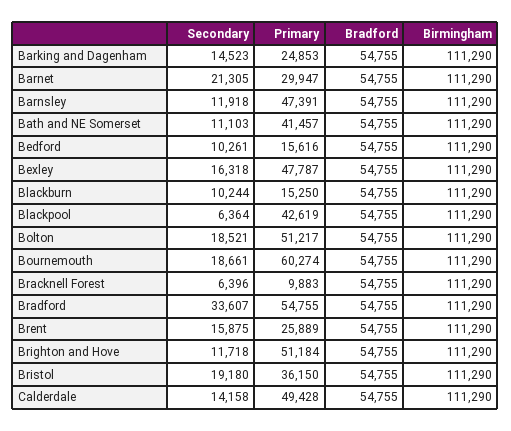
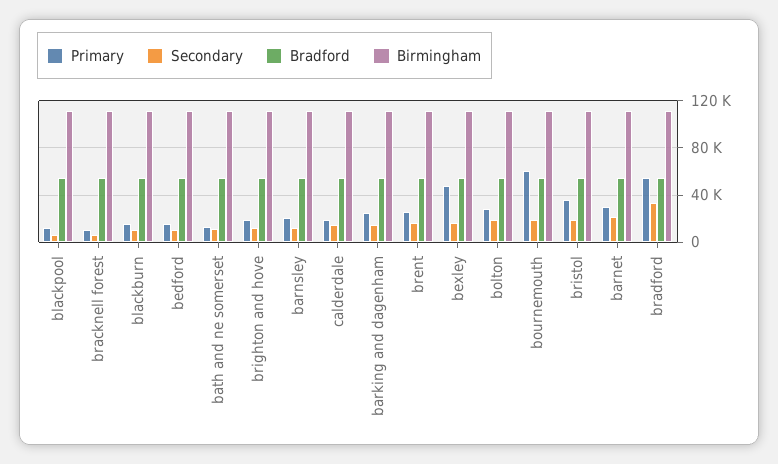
  {
    "Secondary": {
      "Barking and Dagenham": 14523,
      "Barnet": 21305,
      "Barnsley": 11918,
      "Bath and NE Somerset": 11103,
      "Bedford": 10261,
      "Bexley": 16318,
      "Blackburn": 10244,
      "Blackpool": 6364,
      "Bolton": 18521,
      "Bournemouth": 18661,
      "Bracknell Forest": 6396,
      "Bradford": 33607,
      "Brent": 15875,
      "Brighton and Hove": 11718,
      "Bristol": 19180,
      "Calderdale": 14158
    },
    "Primary": {
      "Barking and Dagenham": 24853,
      "Barnet": 29947,
-     "Barnsley": 47391,
+     "Barnsley": 20000,
-     "Bath and NE Somerset": 41457,
+     "Bath and NE Somerset": 10000,
      "Bedford": 15616,
      "Bexley": 47787,
      "Blackburn": 15250,
-     "Blackpool": 42619,
+     "Blackpool": 10000,
-     "Bolton": 51217,
+     "Bolton": 30000,
      "Bournemouth": 60274,
      "Bracknell Forest": 9883,
      "Bradford": 54755,
      "Brent": 25889,
-     "Brighton and Hove": 51184,
+     "Brighton and Hove": 20000,
      "Bristol": 36150,
-     "Calderdale": 49428
+     "Calderdale": 20000
    },
    "Bradford": {
      "Barking and Dagenham": 54755,
      "Barnet": 54755,
      "Barnsley": 54755,
      "Bath and NE Somerset": 54755,
      "Bedford": 54755,
      "Bexley": 54755,
      "Blackburn": 54755,
      "Blackpool": 54755,
      "Bolton": 54755,
      "Bournemouth": 54755,
      "Bracknell Forest": 54755,
      "Bradford": 54755,
      "Brent": 54755,
      "Brighton and Hove": 54755,
      "Bristol": 54755,
      "Calderdale": 54755
    },
    "Birmingham": {
      "Barking and Dagenham": 111290,
      "Barnet": 111290,
      "Barnsley": 111290,
      "Bath and NE Somerset": 111290,
      "Bedford": 111290,
      "Bexley": 111290,
      "Blackburn": 111290,
      "Blackpool": 111290,
      "Bolton": 111290,
      "Bournemouth": 111290,
      "Bracknell Forest": 111290,
      "Bradford": 111290,
      "Brent": 111290,
      "Brighton and Hove": 111290,
      "Bristol": 111290,
      "Calderdale": 111290
    }
  }

